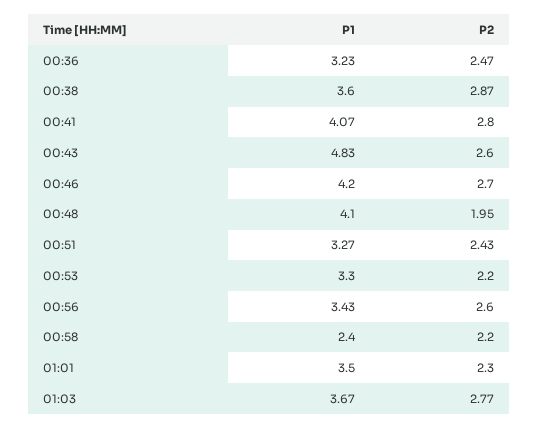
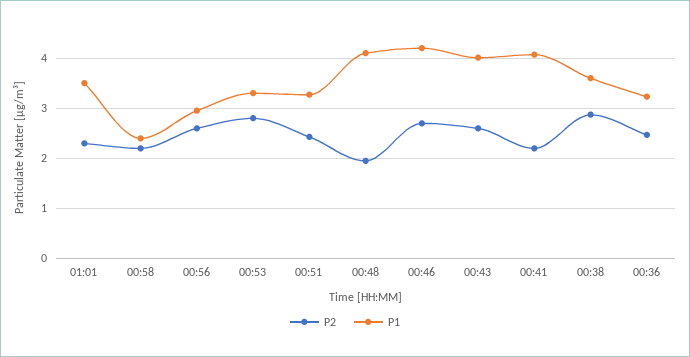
  {
    "P1": {
      "00:36": 3.23,
      "00:38": 3.6,
      "00:41": 4.07,
-     "00:43": 4.83,
+     "00:43": 4,
      "00:46": 4.2,
      "00:48": 4.1,
      "00:51": 3.27,
      "00:53": 3.3,
-     "00:56": 3.43,
+     "00:56": 3,
      "00:58": 2.4,
-     "01:01": 3.5,
+     "01:01": 3.5
-     "01:03": 3.67
    },
    "P2": {
      "00:36": 2.47,
      "00:38": 2.87,
-     "00:41": 2.8,
+     "00:41": 2.2,
      "00:43": 2.6,
      "00:46": 2.7,
      "00:48": 1.95,
      "00:51": 2.43,
-     "00:53": 2.2,
+     "00:53": 2.8,
      "00:56": 2.6,
      "00:58": 2.2,
-     "01:01": 2.3,
+     "01:01": 2.3
-     "01:03": 2.77
    }
  }

